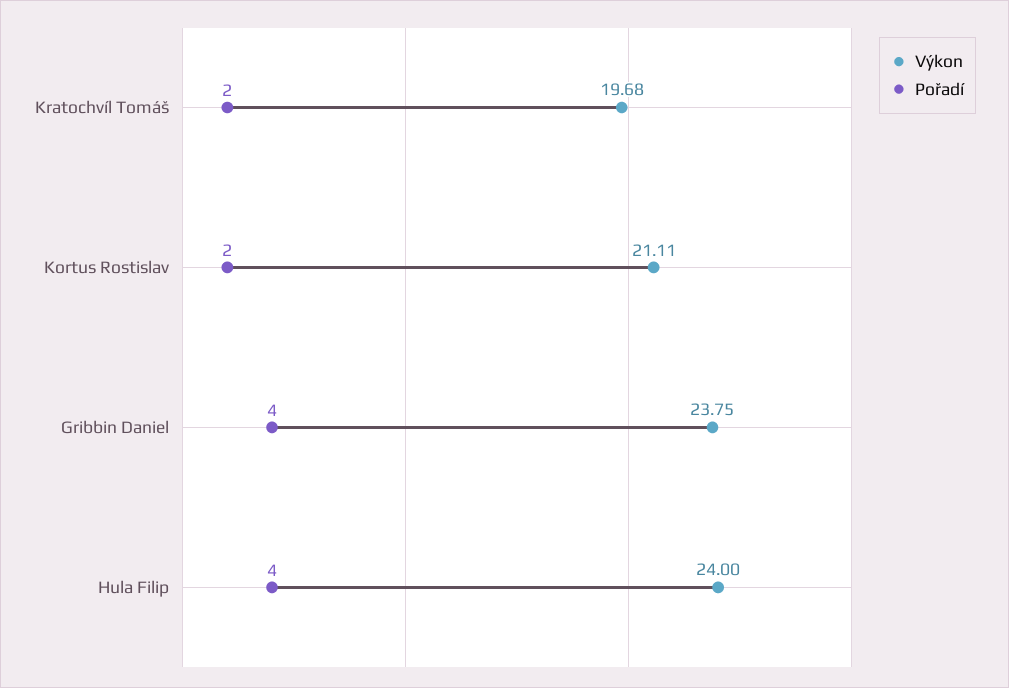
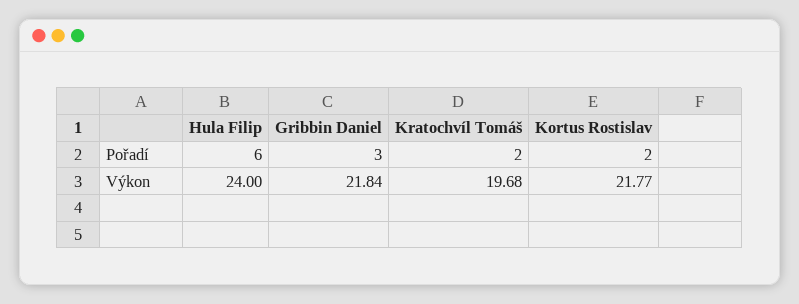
  {
    "Výkon": {
      "Kratochvíl Tomáš": 19.68,
-     "Kortus Rostislav": 21.11,
+     "Kortus Rostislav": 21.77,
-     "Gribbin Daniel": 23.75,
+     "Gribbin Daniel": 21.84,
      "Hula Filip": 24
    },
    "Pořadí": {
      "Kratochvíl Tomáš": 2,
      "Kortus Rostislav": 2,
-     "Gribbin Daniel": 4,
+     "Gribbin Daniel": 3,
-     "Hula Filip": 4
+     "Hula Filip": 6
    }
  }

